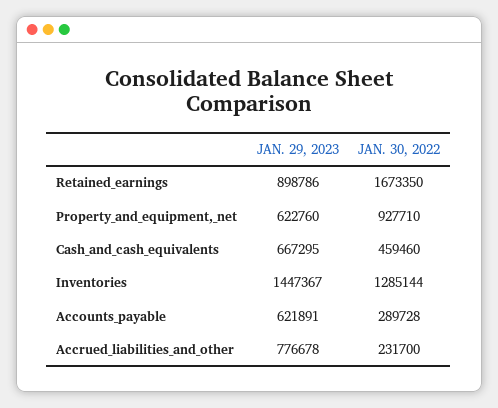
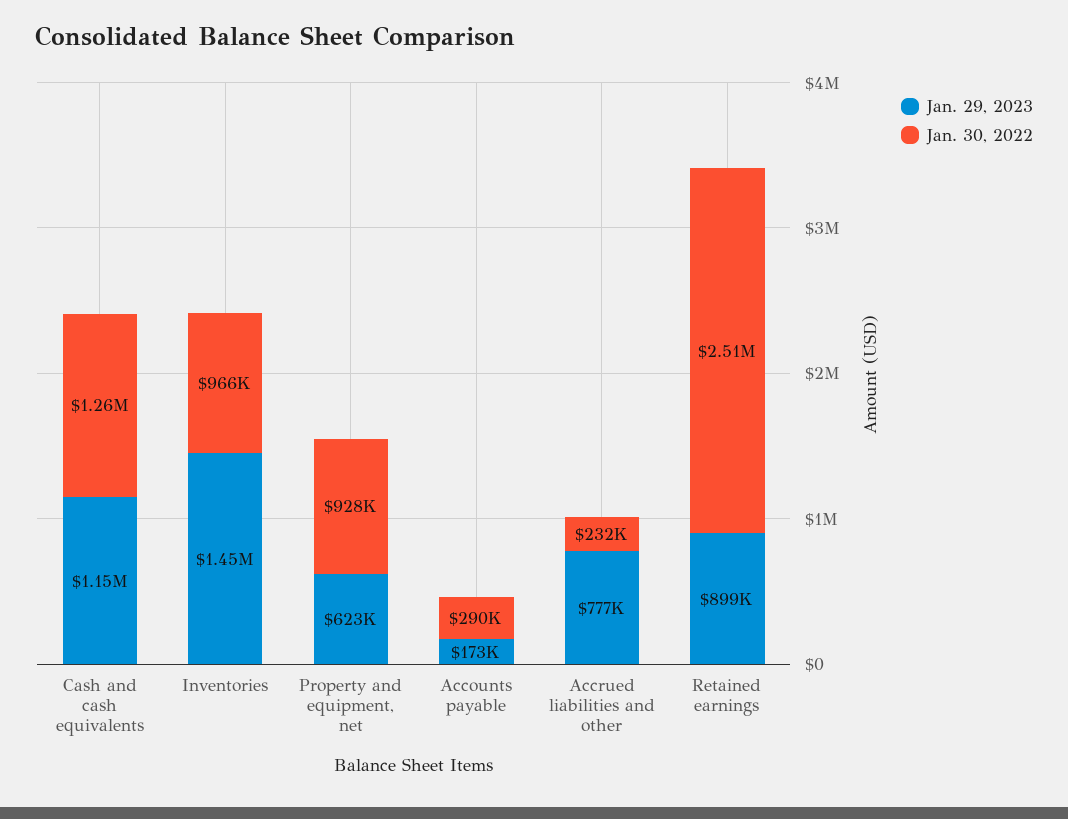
  {
    "JAN. 29, 2023": {
      "Retained_earnings": 898786,
      "Property_and_equipment,_net": 622760,
-     "Cash_and_cash_equivalents": 667295,
+     "Cash_and_cash_equivalents": 1150000,
      "Inventories": 1447367,
-     "Accounts_payable": 621891,
+     "Accounts_payable": 173000,
      "Accrued_liabilities_and_other": 776678
    },
    "JAN. 30, 2022": {
-     "Retained_earnings": 1673350,
+     "Retained_earnings": 2510000,
      "Property_and_equipment,_net": 927710,
-     "Cash_and_cash_equivalents": 459460,
+     "Cash_and_cash_equivalents": 1260000,
-     "Inventories": 1285144,
+     "Inventories": 966000,
      "Accounts_payable": 289728,
      "Accrued_liabilities_and_other": 231700
    }
  }

